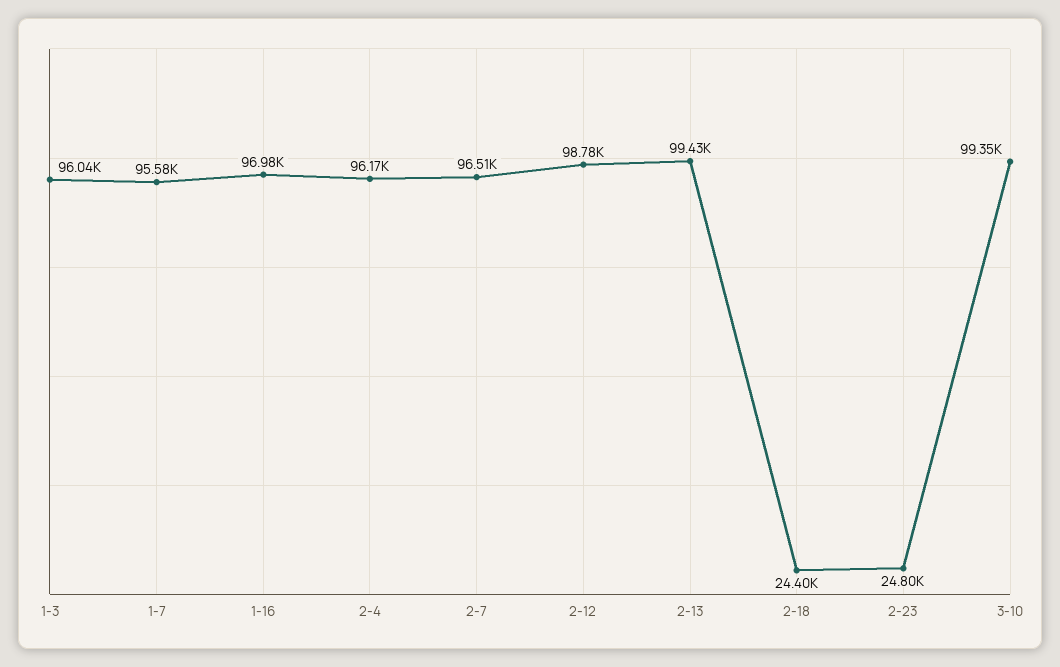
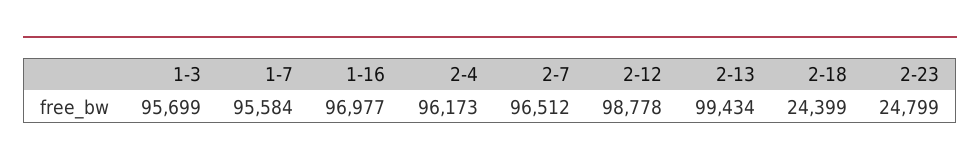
  {
-   "1-3": 96040,
+   "1-3": 95699,
    "1-7": 95584,
    "1-16": 96977,
    "2-4": 96173,
    "2-7": 96512,
    "2-12": 98778,
    "2-13": 99434,
    "2-18": 24399,
-   "2-23": 24799,
+   "2-23": 24799
-   "3-10": 99350
  }

